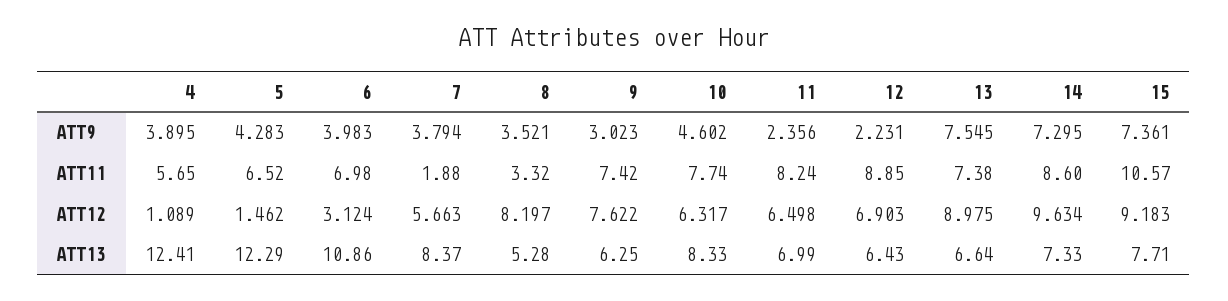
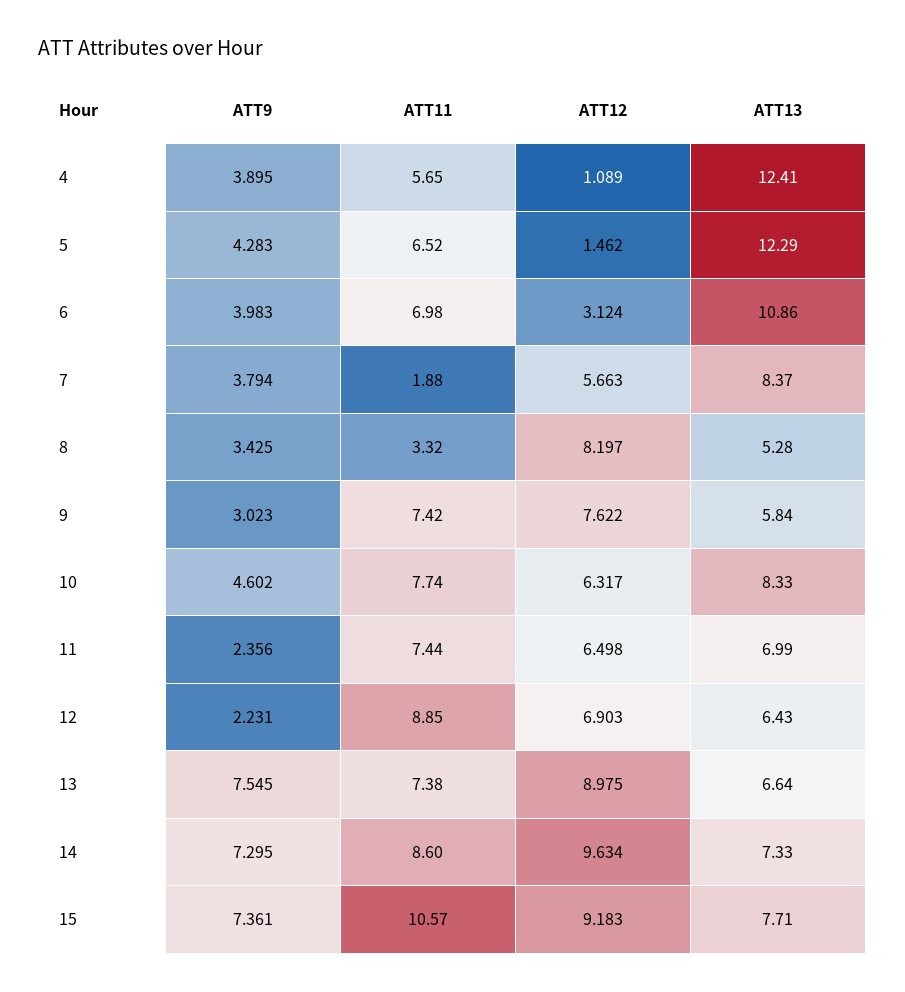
  {
    "4": {
      "ATT9": 3.895,
      "ATT11": 5.65,
      "ATT12": 1.089,
      "ATT13": 12.41
    },
    "5": {
      "ATT9": 4.283,
      "ATT11": 6.52,
      "ATT12": 1.462,
      "ATT13": 12.29
    },
    "6": {
      "ATT9": 3.983,
      "ATT11": 6.98,
      "ATT12": 3.124,
      "ATT13": 10.86
    },
    "7": {
      "ATT9": 3.794,
      "ATT11": 1.88,
      "ATT12": 5.663,
      "ATT13": 8.37
    },
    "8": {
-     "ATT9": 3.521,
+     "ATT9": 3.425,
      "ATT11": 3.32,
      "ATT12": 8.197,
      "ATT13": 5.28
    },
    "9": {
      "ATT9": 3.023,
      "ATT11": 7.42,
      "ATT12": 7.622,
-     "ATT13": 6.25
+     "ATT13": 5.84
    },
    "10": {
      "ATT9": 4.602,
      "ATT11": 7.74,
      "ATT12": 6.317,
      "ATT13": 8.33
    },
    "11": {
      "ATT9": 2.356,
-     "ATT11": 8.24,
+     "ATT11": 7.44,
      "ATT12": 6.498,
      "ATT13": 6.99
    },
    "12": {
      "ATT9": 2.231,
      "ATT11": 8.85,
      "ATT12": 6.903,
      "ATT13": 6.43
    },
    "13": {
      "ATT9": 7.545,
      "ATT11": 7.38,
      "ATT12": 8.975,
      "ATT13": 6.64
    },
    "14": {
      "ATT9": 7.295,
      "ATT11": 8.6,
      "ATT12": 9.634,
      "ATT13": 7.33
    },
    "15": {
      "ATT9": 7.361,
      "ATT11": 10.57,
      "ATT12": 9.183,
      "ATT13": 7.71
    }
  }

